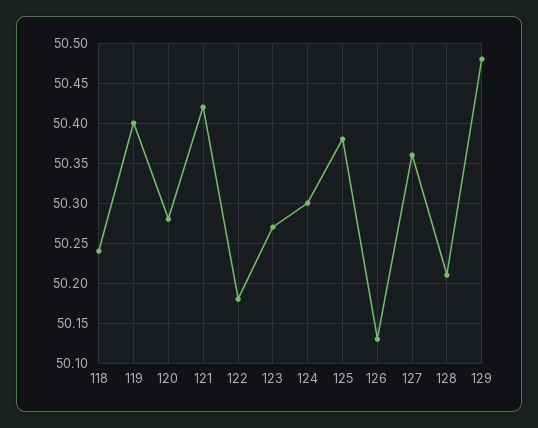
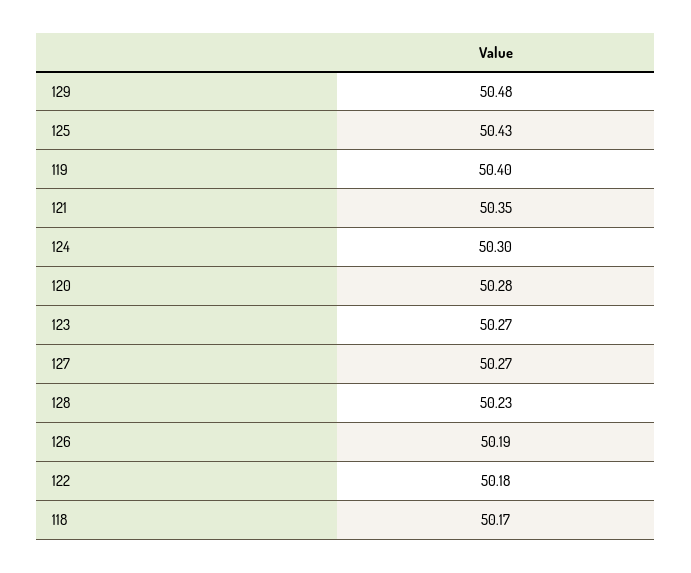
  {
-   "118": 50.24,
+   "118": 50.17,
    "119": 50.4,
    "120": 50.28,
-   "121": 50.42,
+   "121": 50.35,
    "122": 50.18,
    "123": 50.27,
    "124": 50.3,
-   "125": 50.38,
+   "125": 50.43,
-   "126": 50.13,
+   "126": 50.19,
-   "127": 50.36,
+   "127": 50.27,
-   "128": 50.21,
+   "128": 50.23,
    "129": 50.48
  }

